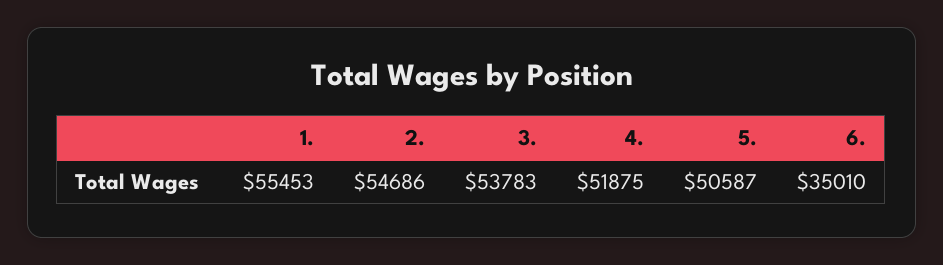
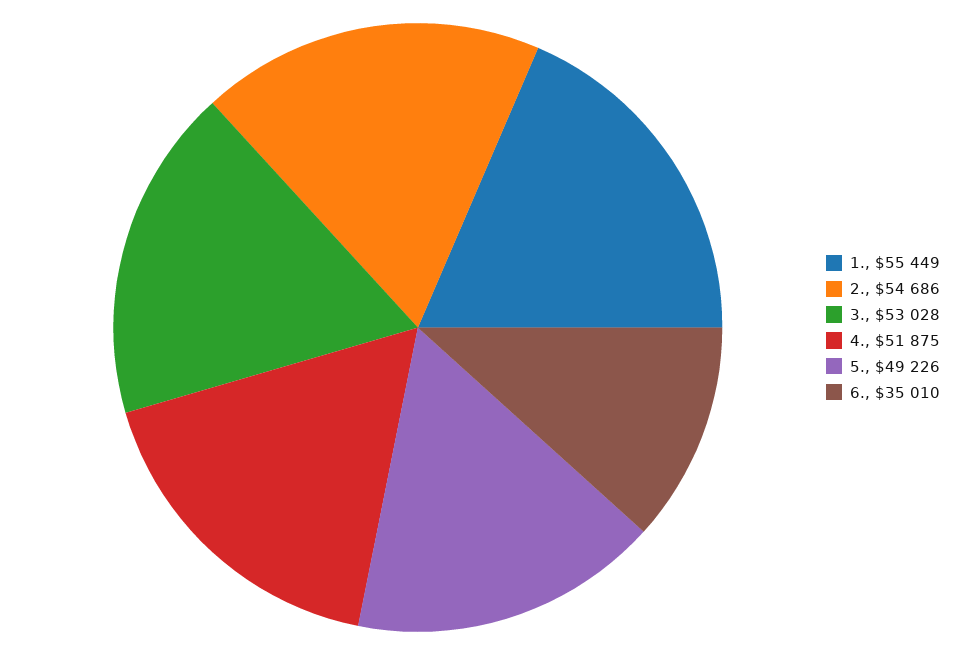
  {
-   "1.": 55453,
+   "1.": 55449,
    "2.": 54686,
-   "3.": 53783,
+   "3.": 53028,
    "4.": 51875,
-   "5.": 50587,
+   "5.": 49226,
    "6.": 35010
  }

